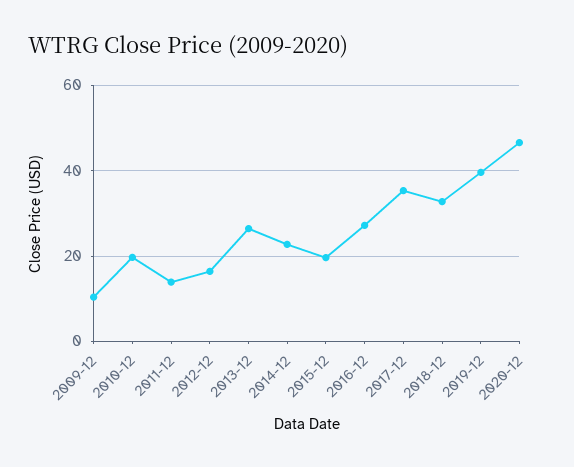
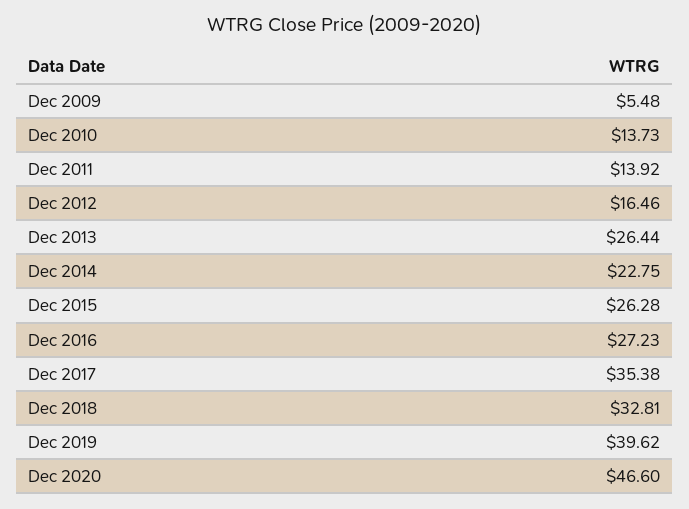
  {
-   "2009-12": 10,
+   "2009-12": 5.48,
-   "2010-12": 20,
+   "2010-12": 13.73,
    "2011-12": 13.92,
    "2012-12": 16.46,
    "2013-12": 26.44,
    "2014-12": 22.75,
-   "2015-12": 20,
+   "2015-12": 26.28,
    "2016-12": 27.23,
    "2017-12": 35.38,
    "2018-12": 32.81,
    "2019-12": 39.62,
    "2020-12": 46.6
  }

